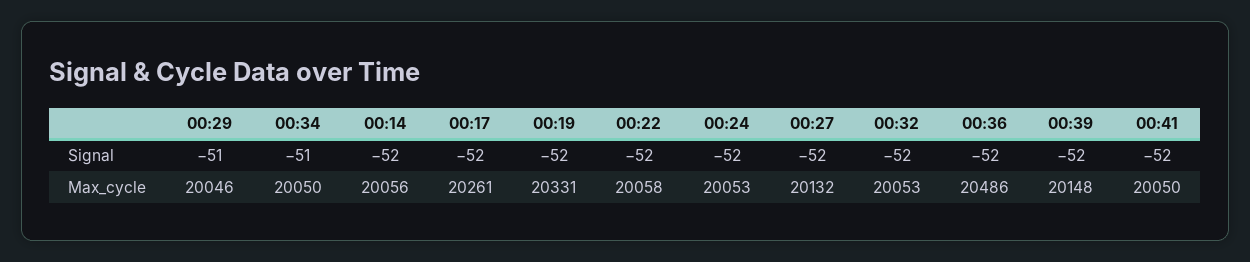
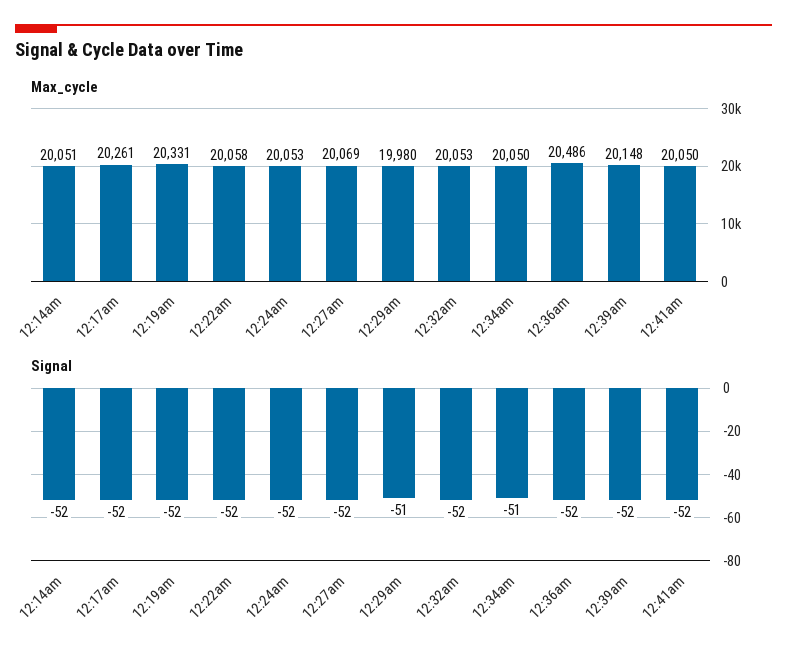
  {
    "Signal": {
      "00:29": -51,
      "00:34": -51,
      "00:14": -52,
      "00:17": -52,
      "00:19": -52,
      "00:22": -52,
      "00:24": -52,
      "00:27": -52,
      "00:32": -52,
      "00:36": -52,
      "00:39": -52,
      "00:41": -52
    },
    "Max_cycle": {
-     "00:29": 20046,
+     "00:29": 19980,
      "00:34": 20050,
-     "00:14": 20056,
+     "00:14": 20051,
      "00:17": 20261,
      "00:19": 20331,
      "00:22": 20058,
      "00:24": 20053,
-     "00:27": 20132,
+     "00:27": 20069,
      "00:32": 20053,
      "00:36": 20486,
      "00:39": 20148,
      "00:41": 20050
    }
  }

